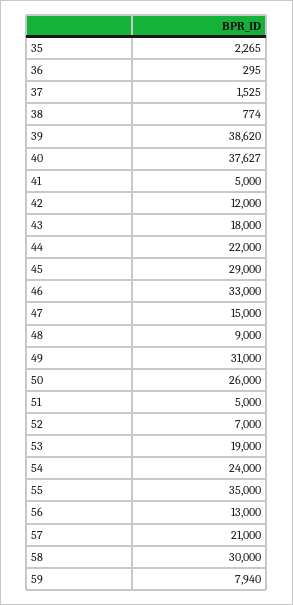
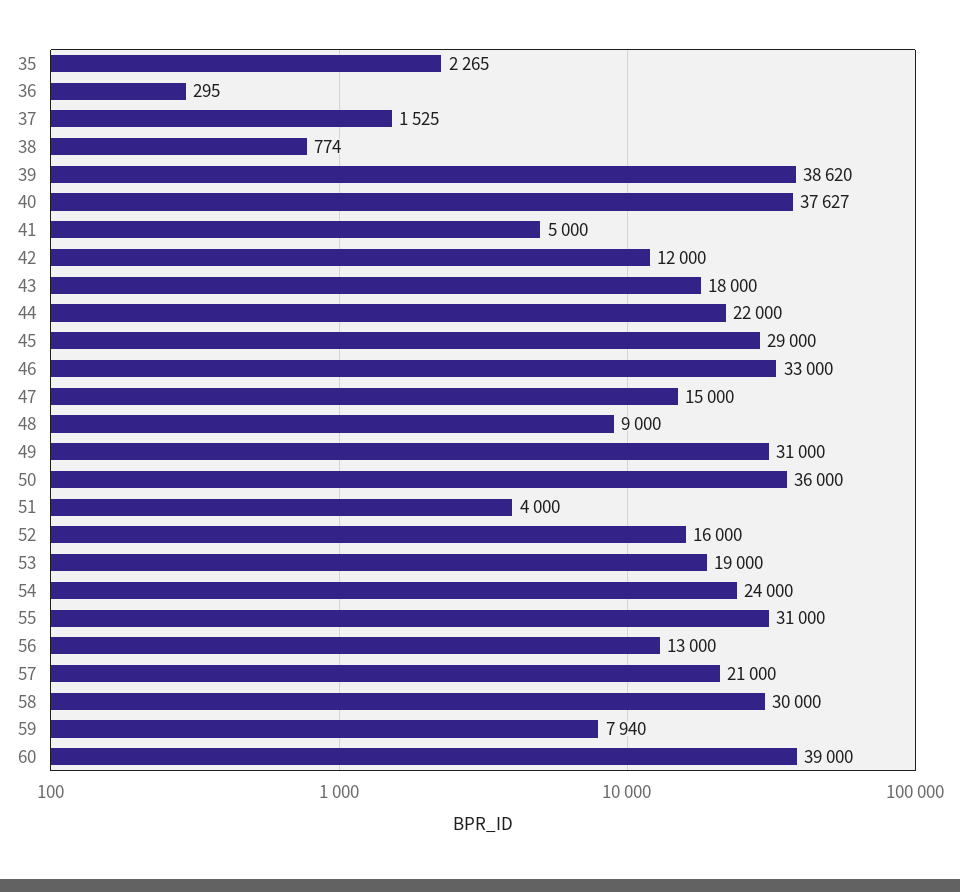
  {
    "35": 2265,
    "36": 295,
    "37": 1525,
    "38": 774,
    "39": 38620,
    "40": 37627,
    "41": 5000,
    "42": 12000,
    "43": 18000,
    "44": 22000,
    "45": 29000,
    "46": 33000,
    "47": 15000,
    "48": 9000,
    "49": 31000,
-   "50": 26000,
+   "50": 36000,
-   "51": 5000,
+   "51": 4000,
-   "52": 7000,
+   "52": 16000,
    "53": 19000,
    "54": 24000,
-   "55": 35000,
+   "55": 31000,
    "56": 13000,
    "57": 21000,
    "58": 30000,
-   "59": 7940
+   "59": 7940,
+   "60": 39000
  }

